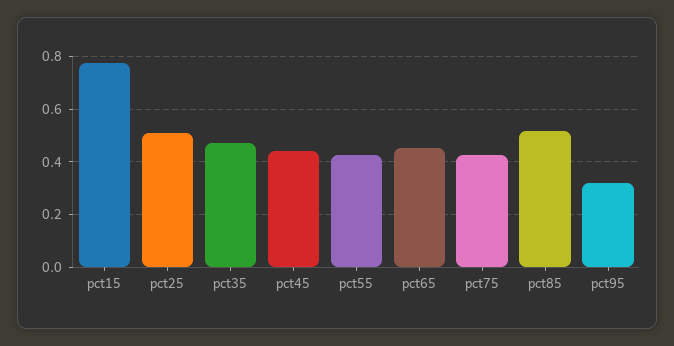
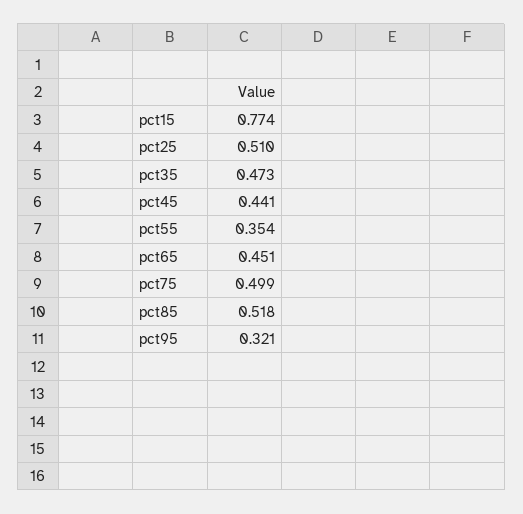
  {
    "pct15": 0.774,
    "pct25": 0.51,
    "pct35": 0.473,
    "pct45": 0.441,
-   "pct55": 0.425,
+   "pct55": 0.354,
    "pct65": 0.451,
-   "pct75": 0.425,
+   "pct75": 0.499,
    "pct85": 0.518,
    "pct95": 0.321
  }

